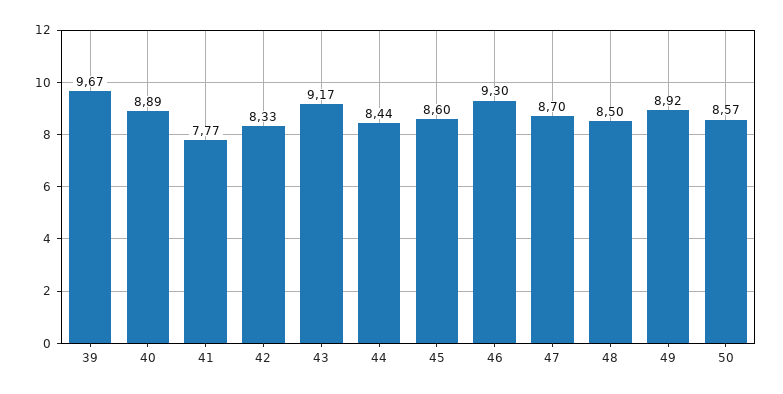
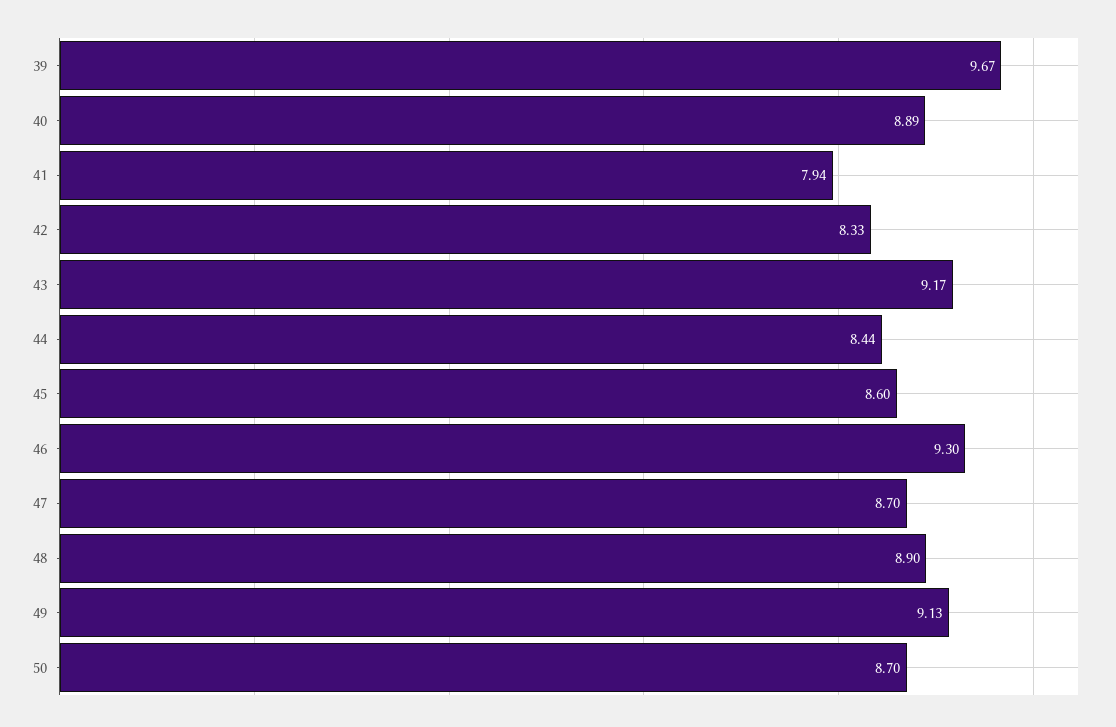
  {
    "39": 9.67,
    "40": 8.89,
-   "41": 7.77,
+   "41": 7.94,
    "42": 8.33,
    "43": 9.17,
    "44": 8.44,
    "45": 8.6,
    "46": 9.3,
    "47": 8.7,
-   "48": 8.5,
+   "48": 8.9,
-   "49": 8.92,
+   "49": 9.13,
-   "50": 8.57
+   "50": 8.7
  }

